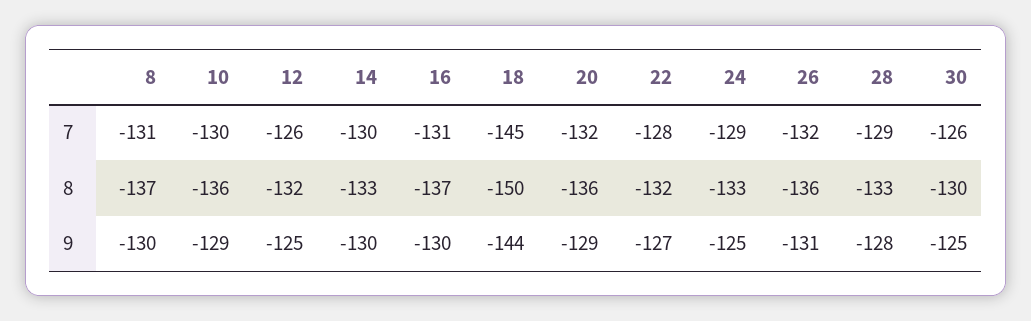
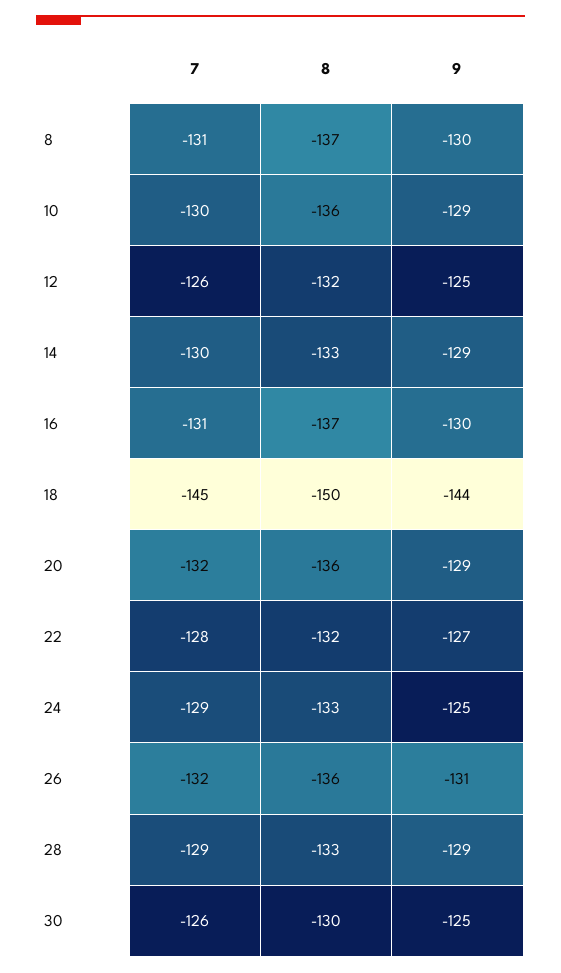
  {
    "8": {
      "7": -131,
      "8": -137,
      "9": -130
    },
    "10": {
      "7": -130,
      "8": -136,
      "9": -129
    },
    "12": {
      "7": -126,
      "8": -132,
      "9": -125
    },
    "14": {
      "7": -130,
      "8": -133,
-     "9": -130
+     "9": -129
    },
    "16": {
      "7": -131,
      "8": -137,
      "9": -130
    },
    "18": {
      "7": -145,
      "8": -150,
      "9": -144
    },
    "20": {
      "7": -132,
      "8": -136,
      "9": -129
    },
    "22": {
      "7": -128,
      "8": -132,
      "9": -127
    },
    "24": {
      "7": -129,
      "8": -133,
      "9": -125
    },
    "26": {
      "7": -132,
      "8": -136,
      "9": -131
    },
    "28": {
      "7": -129,
      "8": -133,
-     "9": -128
+     "9": -129
    },
    "30": {
      "7": -126,
      "8": -130,
      "9": -125
    }
  }

